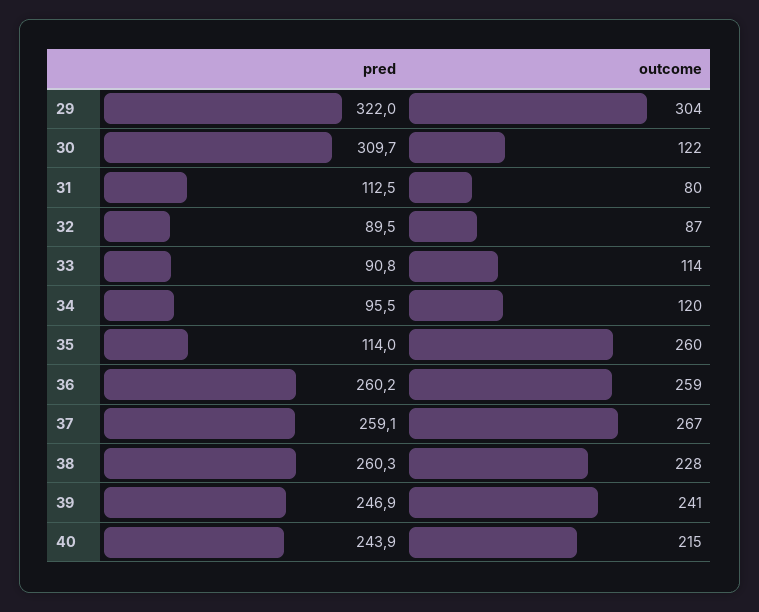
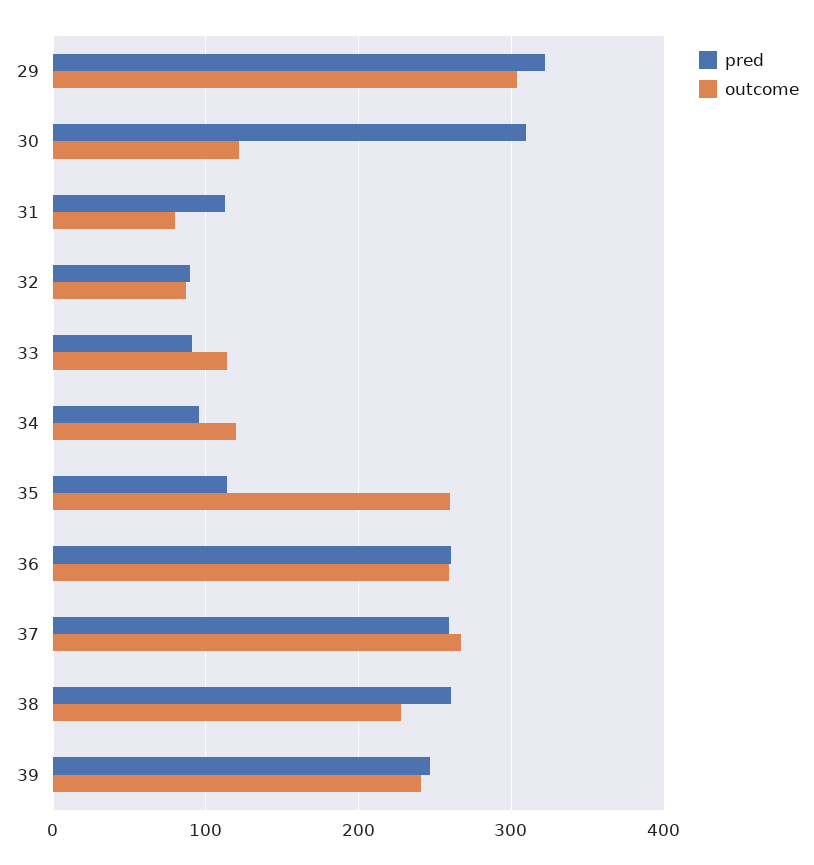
  {
    "pred": {
      "29": 322,
      "30": 309.7,
      "31": 112.5,
      "32": 89.5,
      "33": 90.8,
      "34": 95.5,
      "35": 114,
      "36": 260.2,
      "37": 259.1,
      "38": 260.3,
-     "39": 246.9,
+     "39": 246.9
-     "40": 243.9
    },
    "outcome": {
      "29": 304,
      "30": 122,
      "31": 80,
      "32": 87,
      "33": 114,
      "34": 120,
      "35": 260,
      "36": 259,
      "37": 267,
      "38": 228,
-     "39": 241,
+     "39": 241
-     "40": 215
    }
  }

